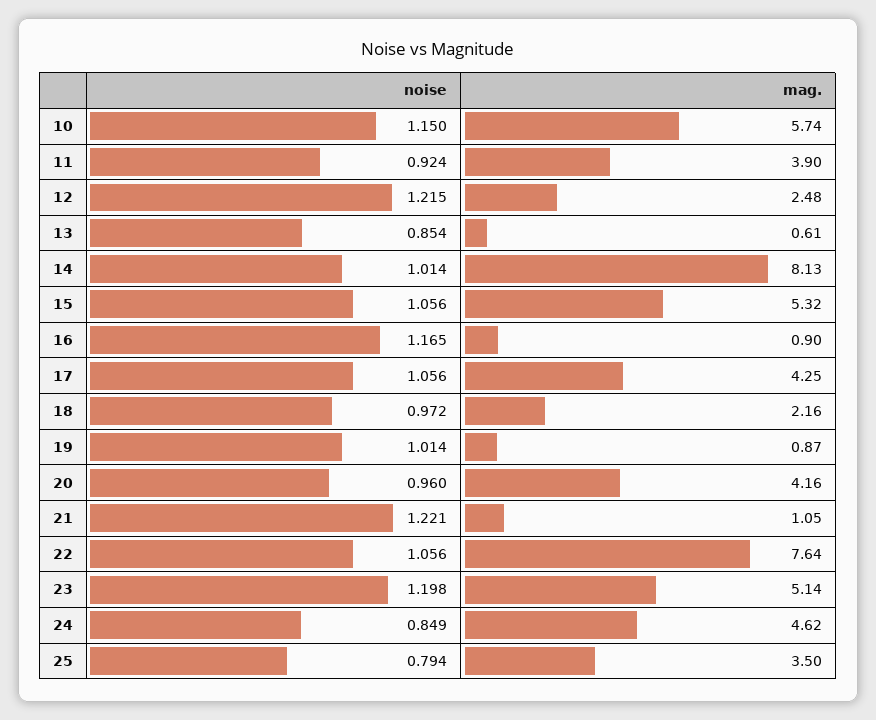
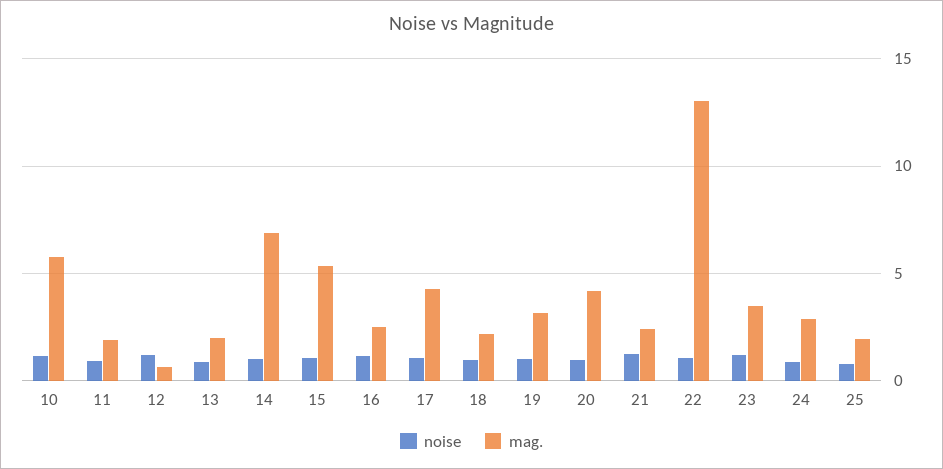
  {
    "noise": {
      "10": 1.15,
      "11": 0.924,
      "12": 1.215,
      "13": 0.854,
      "14": 1.014,
      "15": 1.056,
      "16": 1.165,
      "17": 1.056,
      "18": 0.972,
      "19": 1.014,
      "20": 0.96,
      "21": 1.221,
      "22": 1.056,
      "23": 1.198,
      "24": 0.849,
      "25": 0.794
    },
    "mag.": {
      "10": 5.74,
-     "11": 3.9,
+     "11": 2,
-     "12": 2.48,
+     "12": 0.5,
-     "13": 0.61,
+     "13": 2,
-     "14": 8.13,
+     "14": 7,
      "15": 5.32,
-     "16": 0.9,
+     "16": 2.5,
      "17": 4.25,
      "18": 2.16,
-     "19": 0.87,
+     "19": 3,
      "20": 4.16,
-     "21": 1.05,
+     "21": 2.5,
-     "22": 7.64,
+     "22": 13,
-     "23": 5.14,
+     "23": 3.5,
-     "24": 4.62,
+     "24": 3,
-     "25": 3.5
+     "25": 2
    }
  }

